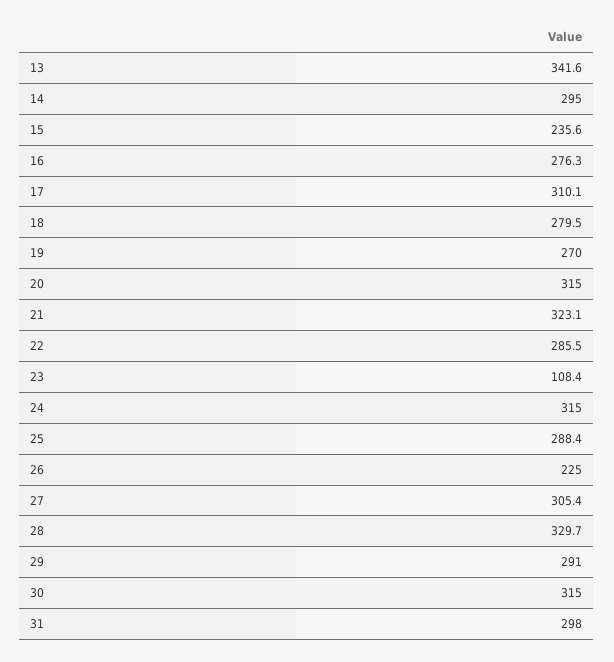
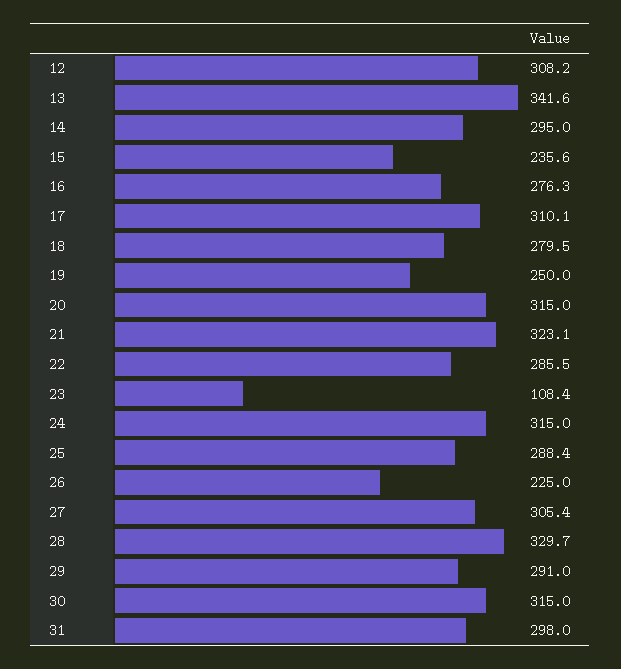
  {
    "13": 341.6,
    "14": 295,
    "15": 235.6,
    "16": 276.3,
    "17": 310.1,
    "18": 279.5,
-   "19": 270,
+   "19": 250,
    "20": 315,
    "21": 323.1,
    "22": 285.5,
    "23": 108.4,
    "24": 315,
    "25": 288.4,
    "26": 225,
    "27": 305.4,
    "28": 329.7,
    "29": 291,
    "30": 315,
-   "31": 298
+   "31": 298,
+   "12": 308.2
  }

